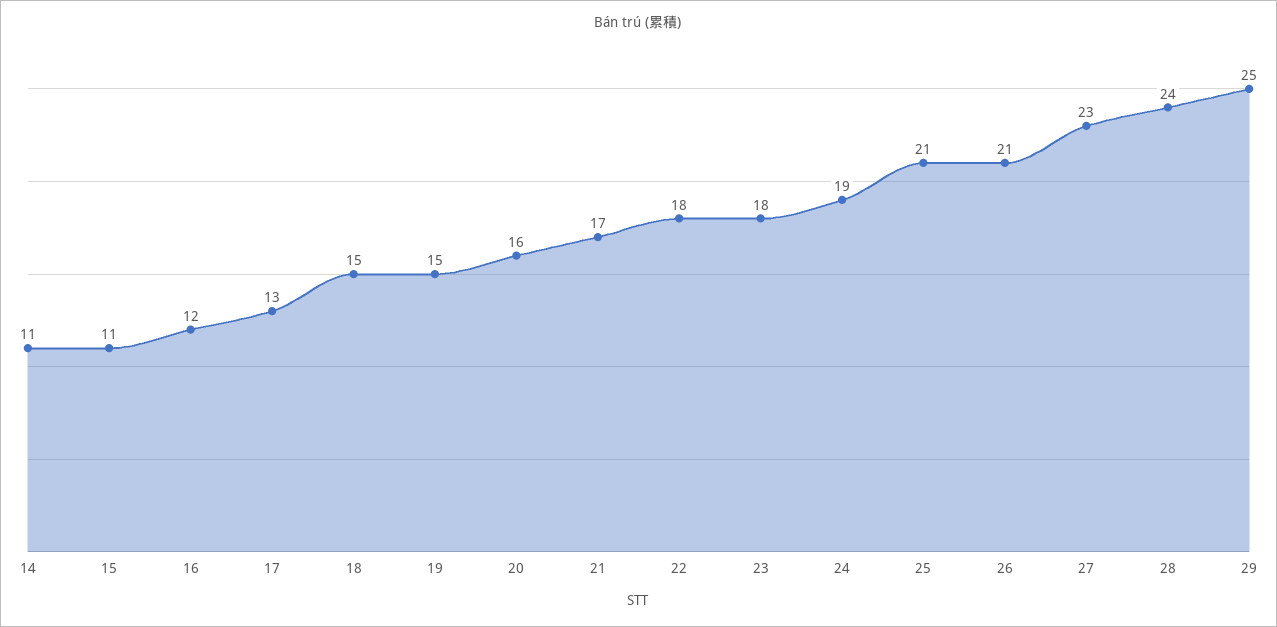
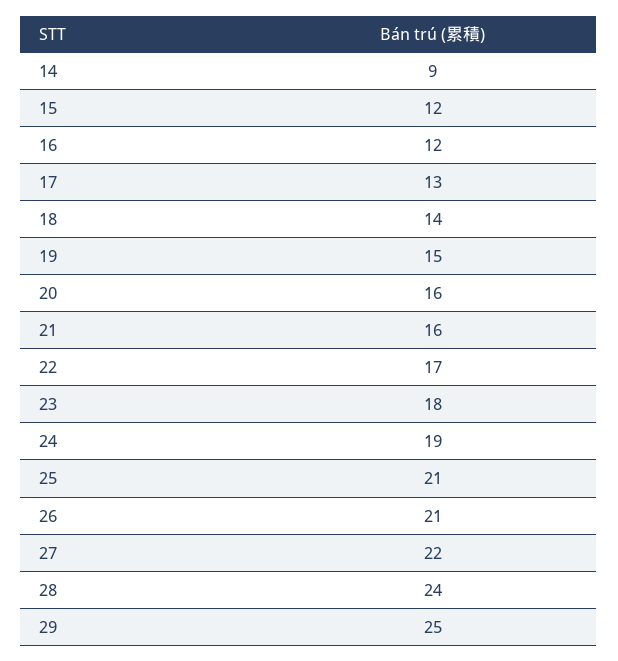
  {
-   "14": 11,
+   "14": 9,
-   "15": 11,
+   "15": 12,
    "16": 12,
    "17": 13,
-   "18": 15,
+   "18": 14,
    "19": 15,
    "20": 16,
-   "21": 17,
+   "21": 16,
-   "22": 18,
+   "22": 17,
    "23": 18,
    "24": 19,
    "25": 21,
    "26": 21,
-   "27": 23,
+   "27": 22,
    "28": 24,
    "29": 25
  }

